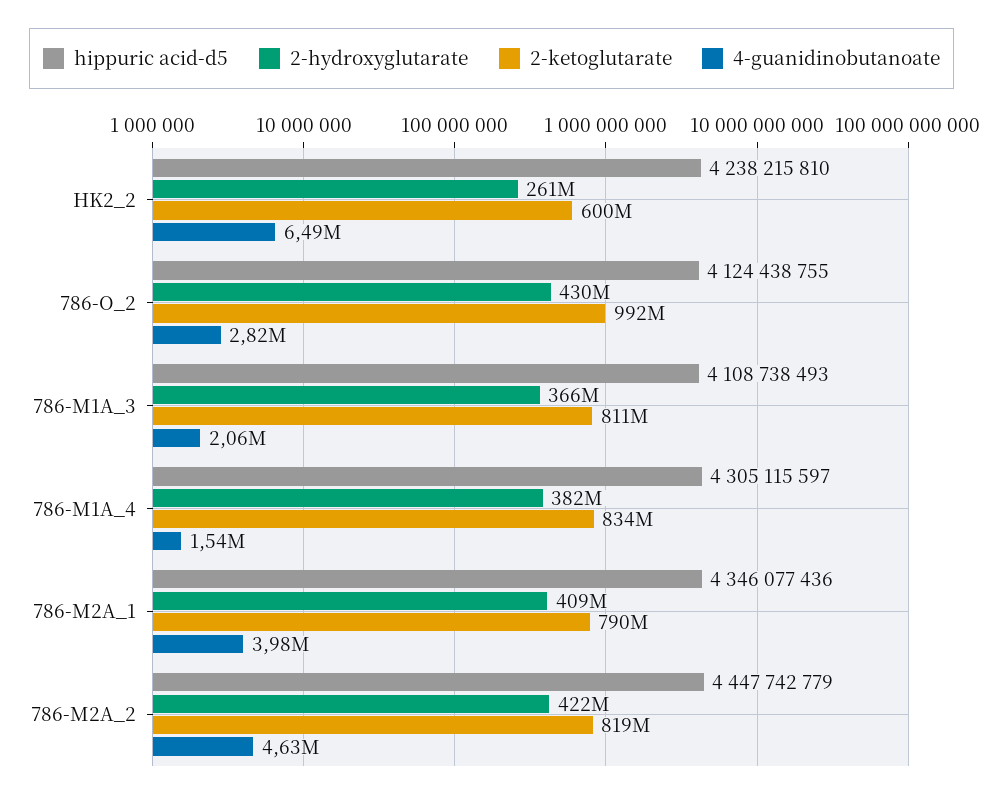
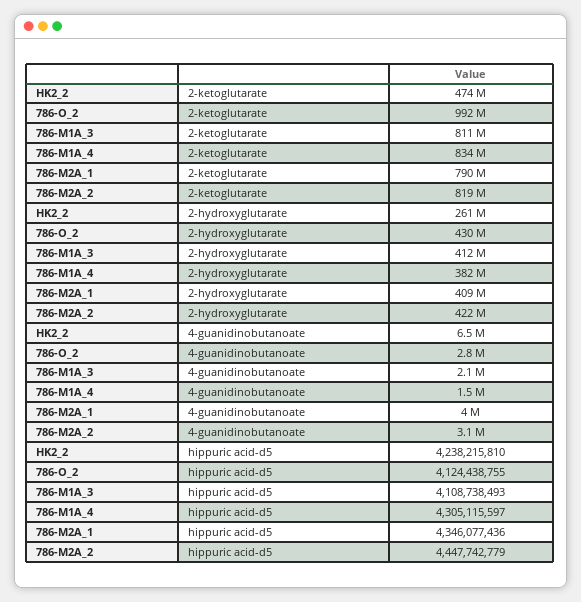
  {
    "hippuric acid-d5": {
      "HK2_2": 4238215810,
      "786-O_2": 4124438755,
      "786-M1A_3": 4108738493,
      "786-M1A_4": 4305115597,
      "786-M2A_1": 4346077436,
      "786-M2A_2": 4447742779
    },
    "2-hydroxyglutarate": {
      "HK2_2": 261000000,
      "786-O_2": 430000000,
-     "786-M1A_3": 366000000,
+     "786-M1A_3": 412000000,
      "786-M1A_4": 382000000,
      "786-M2A_1": 409000000,
      "786-M2A_2": 422000000
    },
    "2-ketoglutarate": {
-     "HK2_2": 600000000,
+     "HK2_2": 474000000,
      "786-O_2": 992000000,
      "786-M1A_3": 811000000,
      "786-M1A_4": 834000000,
      "786-M2A_1": 790000000,
      "786-M2A_2": 819000000
    },
    "4-guanidinobutanoate": {
      "HK2_2": 6490000,
      "786-O_2": 2820000,
      "786-M1A_3": 2060000,
      "786-M1A_4": 1540000,
      "786-M2A_1": 3980000,
-     "786-M2A_2": 4630000
+     "786-M2A_2": 3100000
    }
  }

